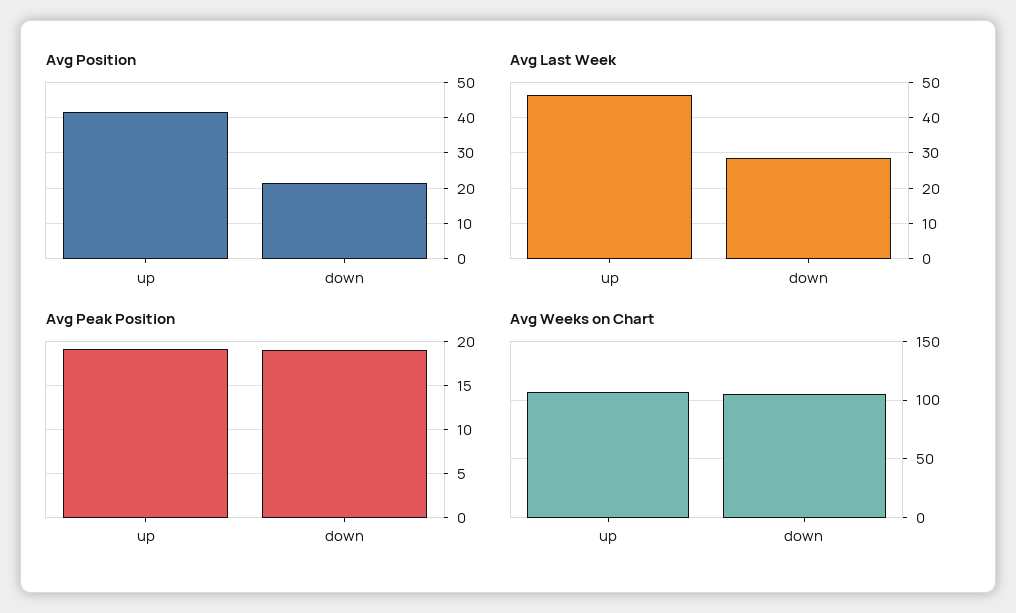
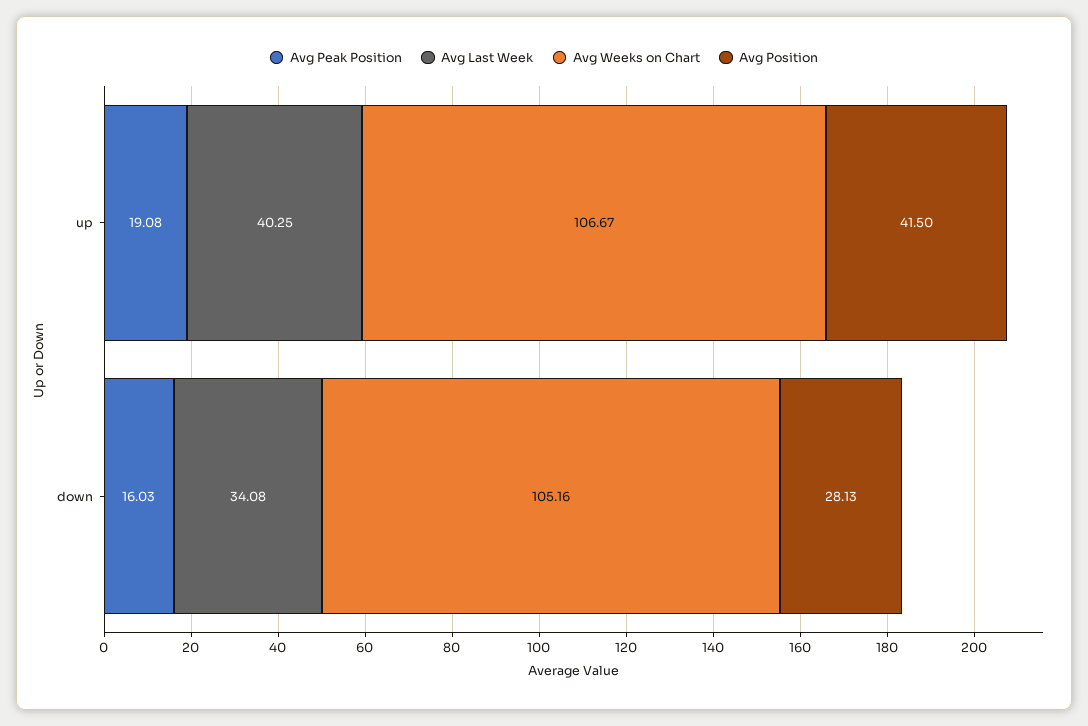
  {
    "Avg Position": {
      "up": 41.5,
-     "down": 22
+     "down": 28.13
    },
    "Avg Last Week": {
-     "up": 46,
+     "up": 40.25,
-     "down": 28
+     "down": 34.08
    },
    "Avg Peak Position": {
      "up": 19.08,
-     "down": 19
+     "down": 16.03
    },
    "Avg Weeks on Chart": {
      "up": 106.67,
      "down": 105.16
    }
  }

